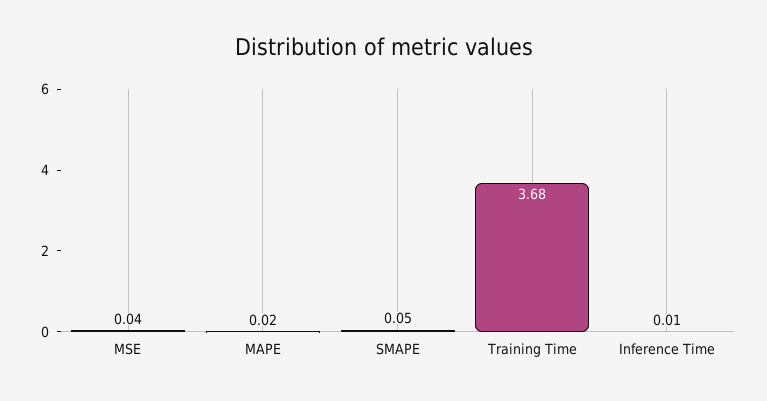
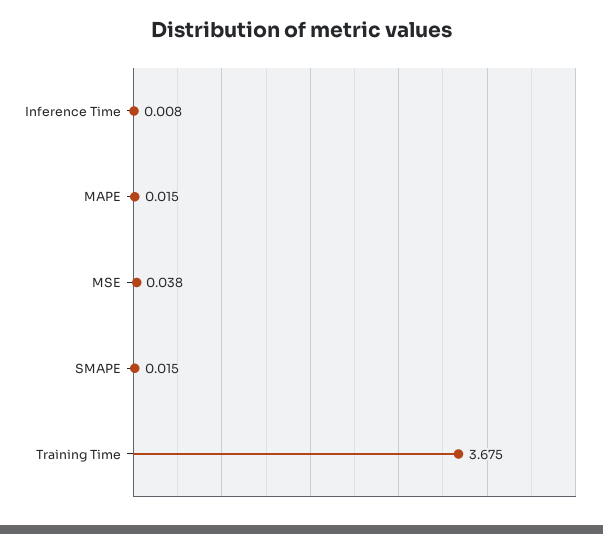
  {
    "MSE": 0.038,
    "MAPE": 0.015,
-   "SMAPE": 0.05,
+   "SMAPE": 0.015,
    "Training Time": 3.675,
    "Inference Time": 0.008
  }

